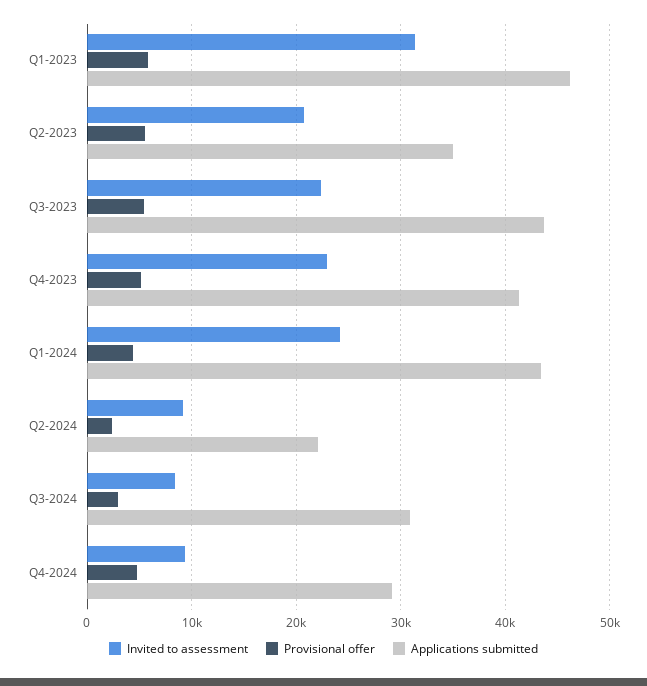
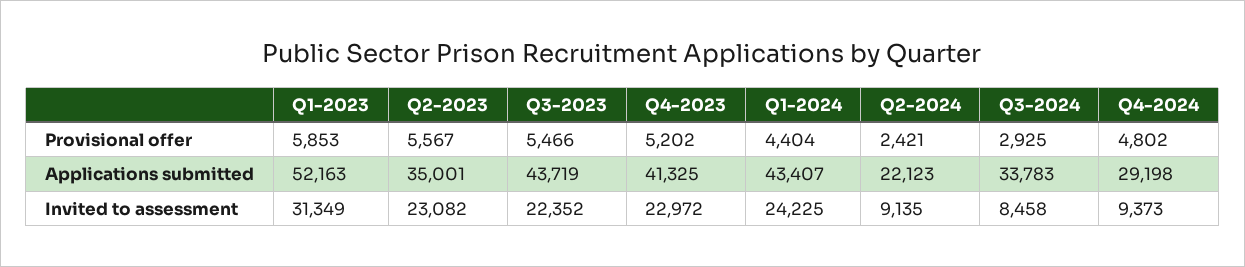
  {
    "Invited to assessment": {
      "Q1-2023": 31349,
-     "Q2-2023": 21000,
+     "Q2-2023": 23082,
      "Q3-2023": 22352,
      "Q4-2023": 22972,
      "Q1-2024": 24225,
      "Q2-2024": 9135,
      "Q3-2024": 8458,
      "Q4-2024": 9373
    },
    "Provisional offer": {
      "Q1-2023": 5853,
      "Q2-2023": 5567,
      "Q3-2023": 5466,
      "Q4-2023": 5202,
      "Q1-2024": 4404,
      "Q2-2024": 2421,
      "Q3-2024": 2925,
      "Q4-2024": 4802
    },
    "Applications submitted": {
-     "Q1-2023": 46000,
+     "Q1-2023": 52163,
      "Q2-2023": 35001,
      "Q3-2023": 43719,
      "Q4-2023": 41325,
      "Q1-2024": 43407,
      "Q2-2024": 22123,
-     "Q3-2024": 31000,
+     "Q3-2024": 33783,
      "Q4-2024": 29198
    }
  }

